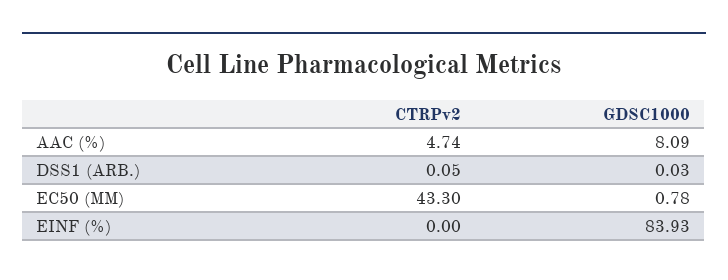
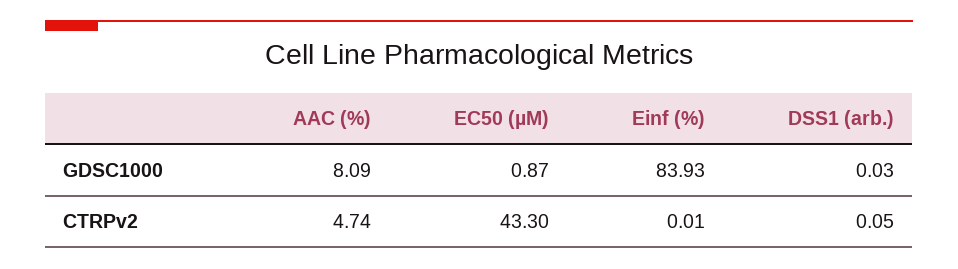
  {
    "CTRPv2": {
      "AAC (%)": 4.74,
      "DSS1 (ARB.)": 0.05,
      "EC50 (ΜM)": 43.3,
-     "EINF (%)": 0
+     "EINF (%)": 0.01
    },
    "GDSC1000": {
      "AAC (%)": 8.09,
      "DSS1 (ARB.)": 0.03,
-     "EC50 (ΜM)": 0.78,
+     "EC50 (ΜM)": 0.87,
      "EINF (%)": 83.93
    }
  }

